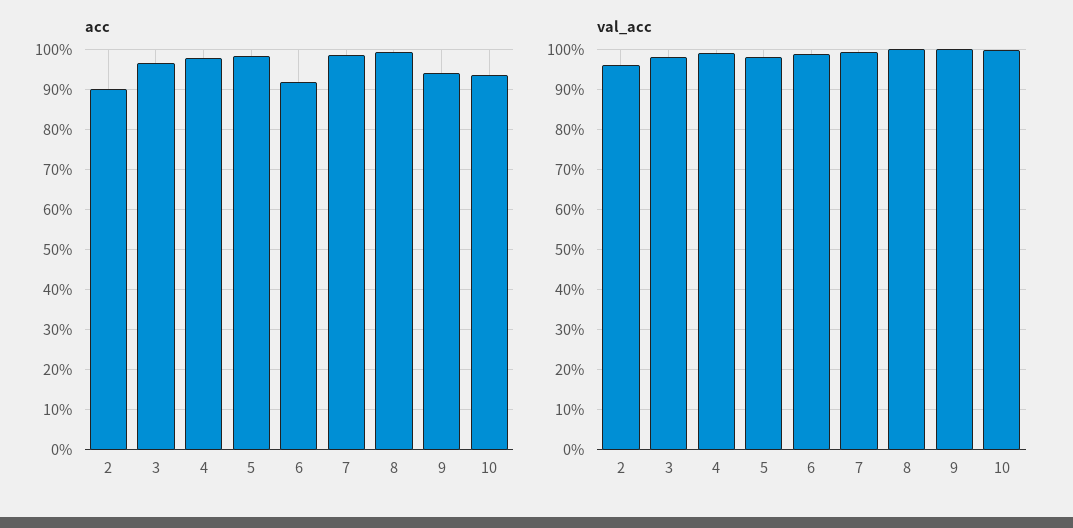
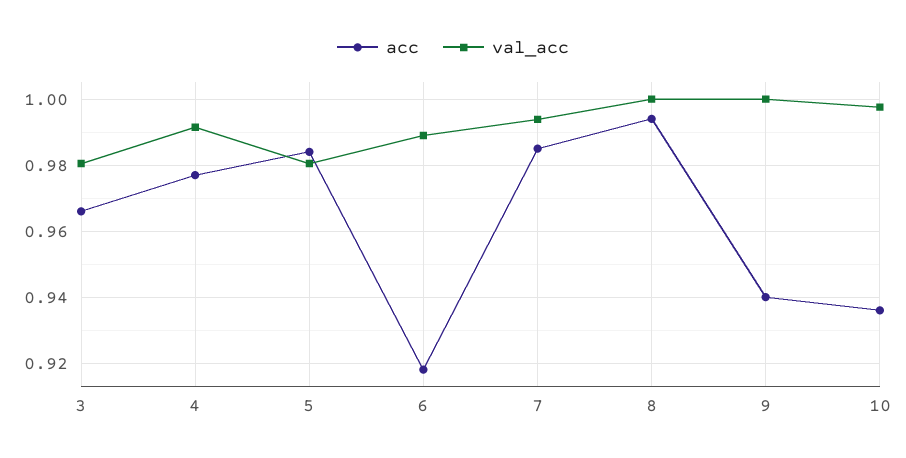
  {
    "acc": {
-     "2": 0.9,
      "3": 0.966,
      "4": 0.978,
      "5": 0.984,
      "6": 0.918,
      "7": 0.986,
      "8": 0.994,
      "9": 0.94,
      "10": 0.936
    },
    "val_acc": {
-     "2": 0.96,
      "3": 0.98,
      "4": 0.992,
      "5": 0.98,
      "6": 0.99,
      "7": 0.994,
      "8": 1,
      "9": 1,
      "10": 0.998
    }
  }

